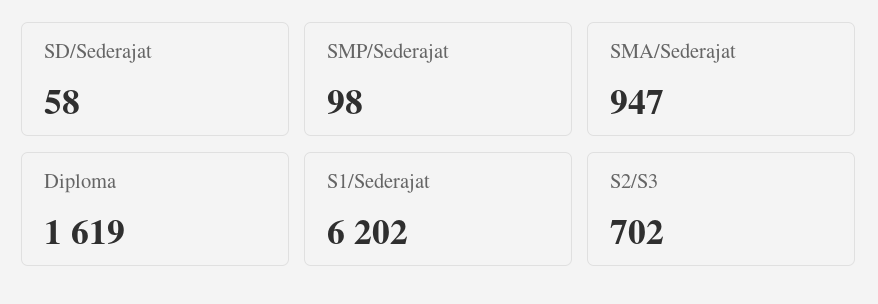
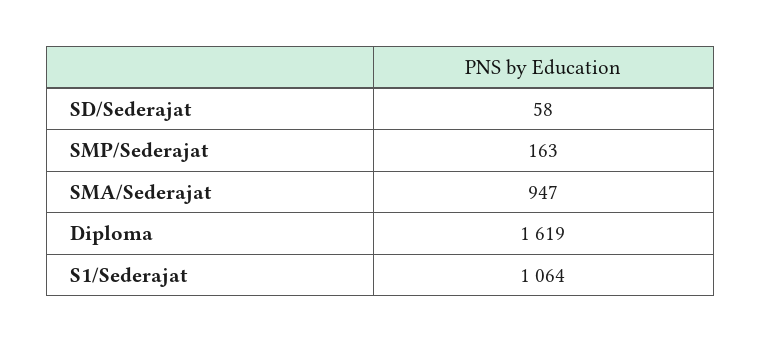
  {
    "SD/Sederajat": 58,
-   "SMP/Sederajat": 98,
+   "SMP/Sederajat": 163,
    "SMA/Sederajat": 947,
    "Diploma": 1619,
-   "S1/Sederajat": 6202,
+   "S1/Sederajat": 1064
-   "S2/S3": 702
  }

